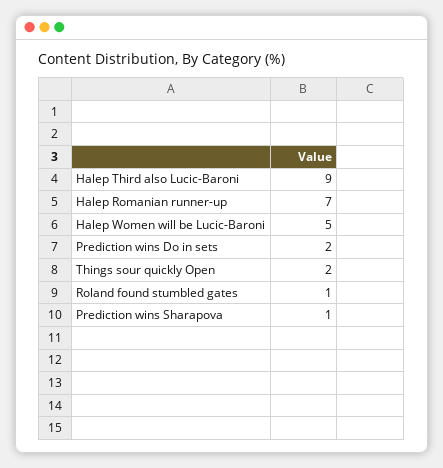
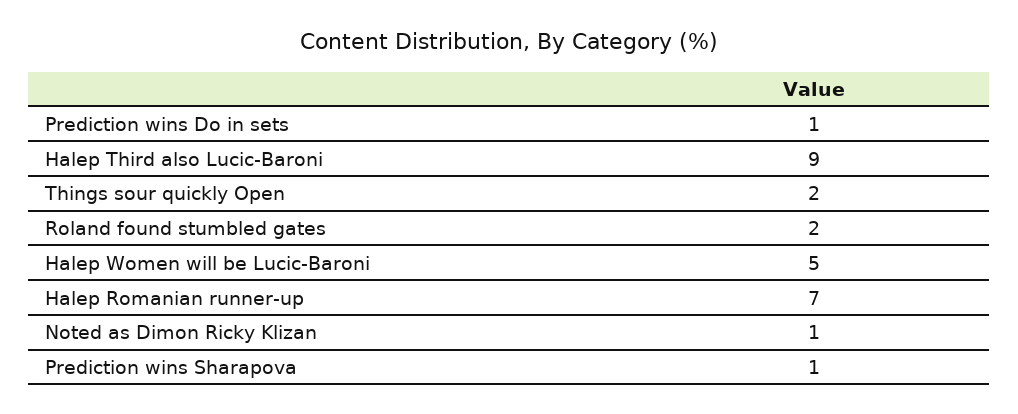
  {
    "Halep Third also Lucic-Baroni": 9,
    "Halep Romanian runner-up": 7,
    "Halep Women will be Lucic-Baroni": 5,
-   "Prediction wins Do in sets": 2,
+   "Prediction wins Do in sets": 1,
    "Things sour quickly Open": 2,
-   "Roland found stumbled gates": 1,
+   "Roland found stumbled gates": 2,
-   "Prediction wins Sharapova": 1
+   "Prediction wins Sharapova": 1,
+   "Noted as Dimon Ricky Klizan": 1
  }

